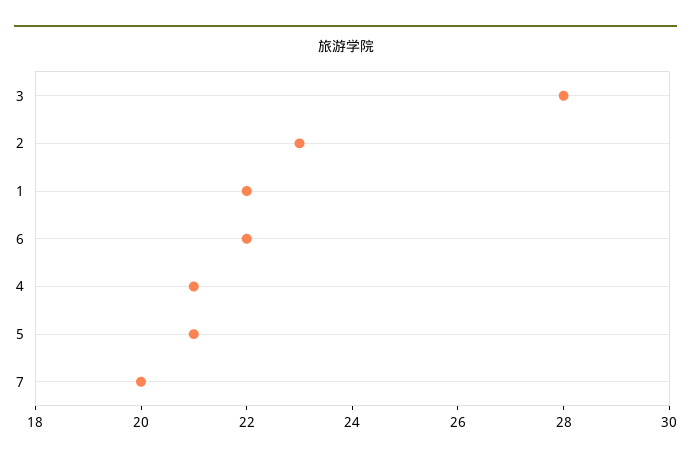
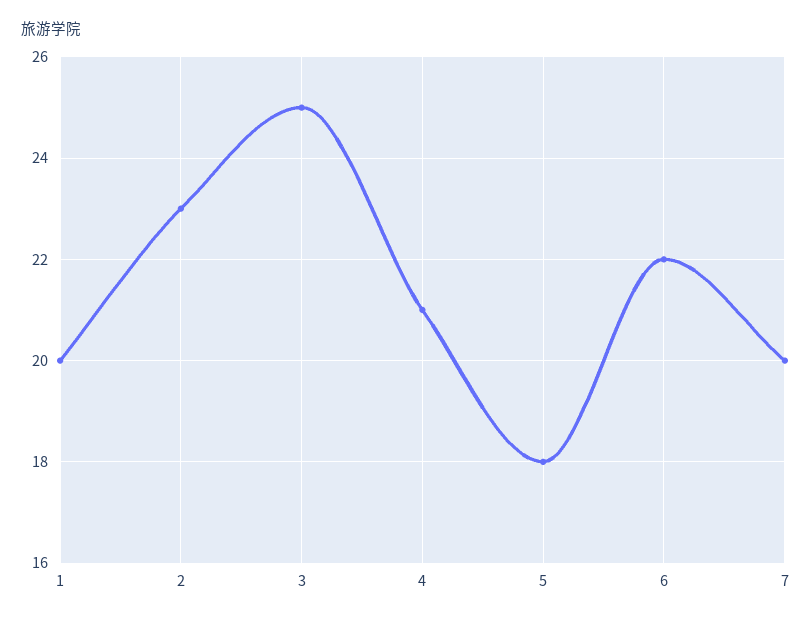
  {
-   "3": 28,
+   "3": 25,
    "2": 23,
-   "1": 22,
+   "1": 20,
    "6": 22,
    "4": 21,
-   "5": 21,
+   "5": 18,
    "7": 20
  }

